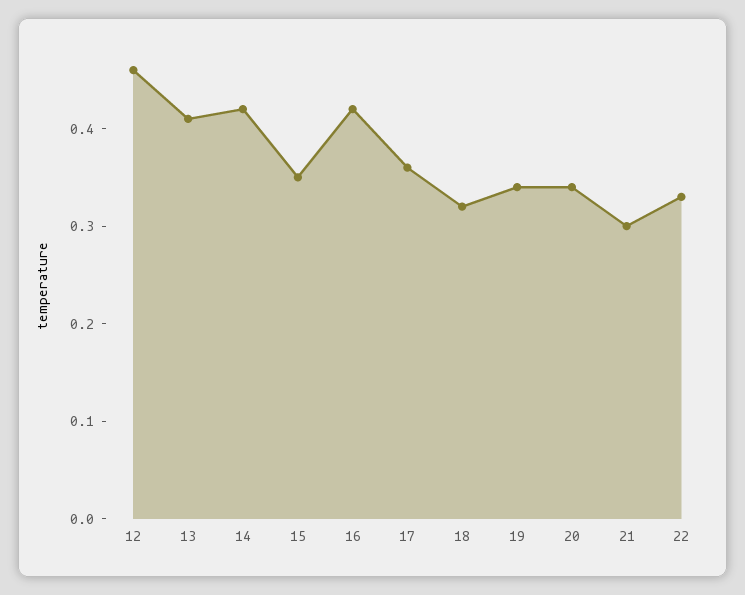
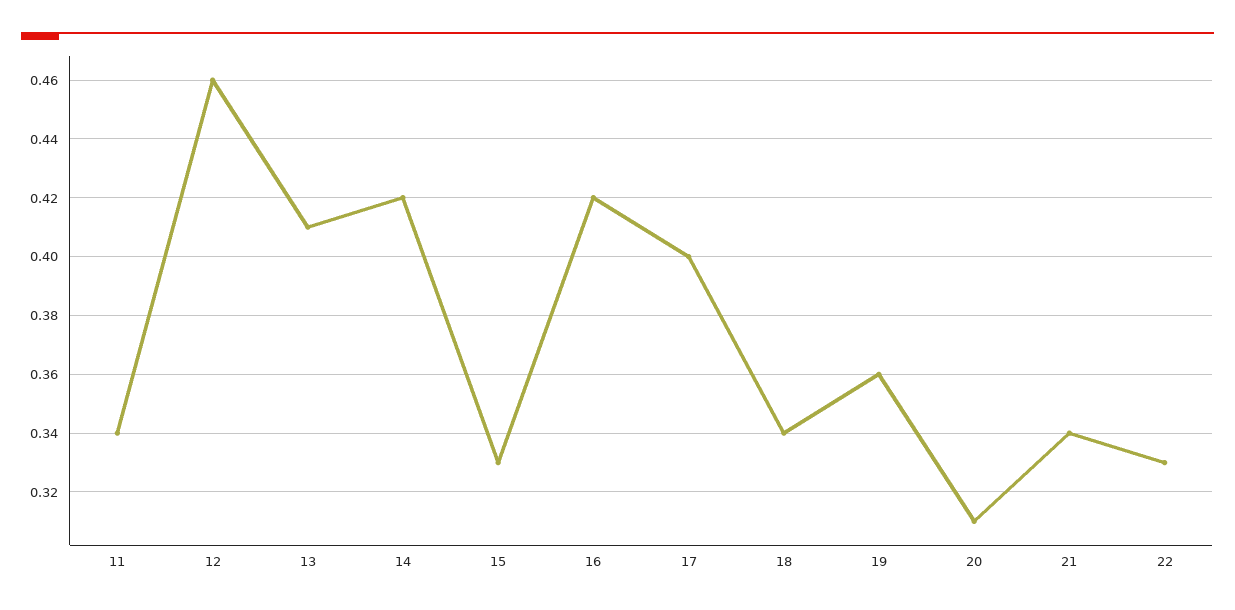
  {
    "12": 0.46,
    "13": 0.41,
    "14": 0.42,
-   "15": 0.35,
+   "15": 0.33,
    "16": 0.42,
-   "17": 0.36,
+   "17": 0.4,
-   "18": 0.32,
+   "18": 0.34,
-   "19": 0.34,
+   "19": 0.36,
-   "20": 0.34,
+   "20": 0.31,
-   "21": 0.3,
+   "21": 0.34,
-   "22": 0.33
+   "22": 0.33,
+   "11": 0.34
  }

